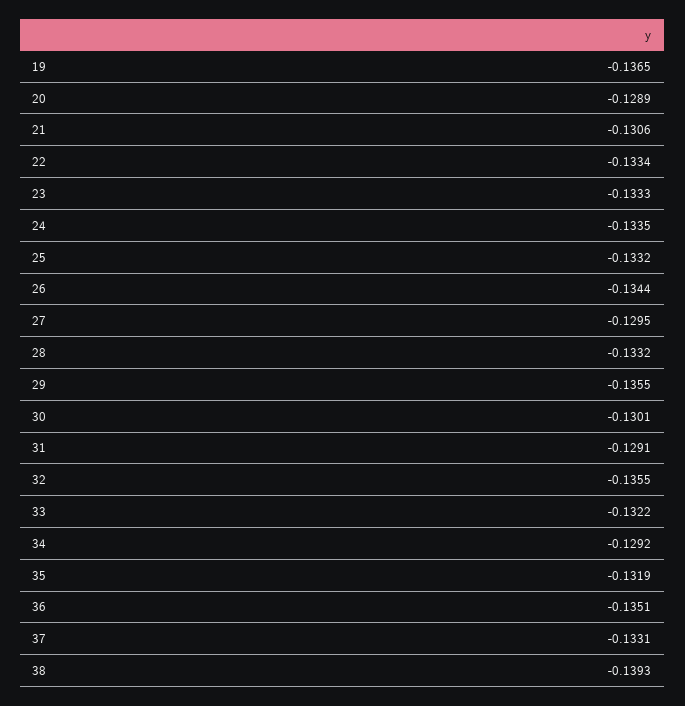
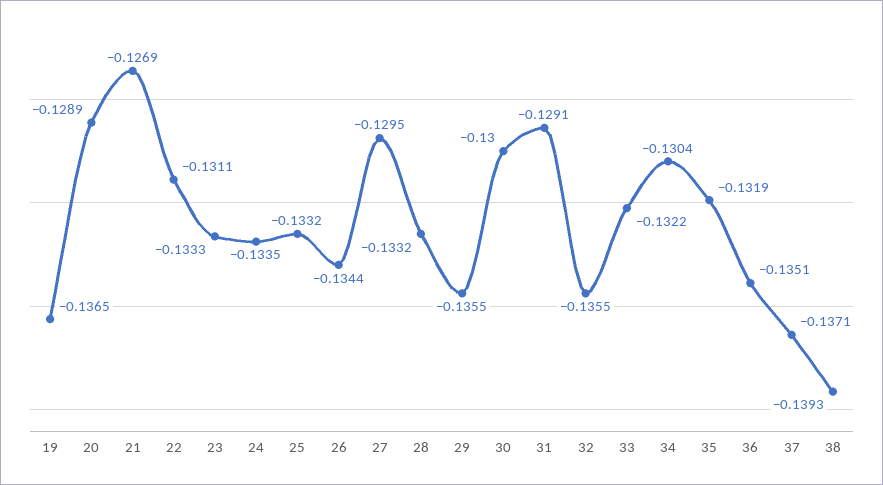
  {
    "19": -0.1365,
    "20": -0.1289,
-   "21": -0.1306,
+   "21": -0.1269,
-   "22": -0.1334,
+   "22": -0.1311,
    "23": -0.1333,
    "24": -0.1335,
    "25": -0.1332,
    "26": -0.1344,
    "27": -0.1295,
    "28": -0.1332,
    "29": -0.1355,
-   "30": -0.1301,
+   "30": -0.13,
    "31": -0.1291,
    "32": -0.1355,
    "33": -0.1322,
-   "34": -0.1292,
+   "34": -0.1304,
    "35": -0.1319,
    "36": -0.1351,
-   "37": -0.1331,
+   "37": -0.1371,
    "38": -0.1393
  }

